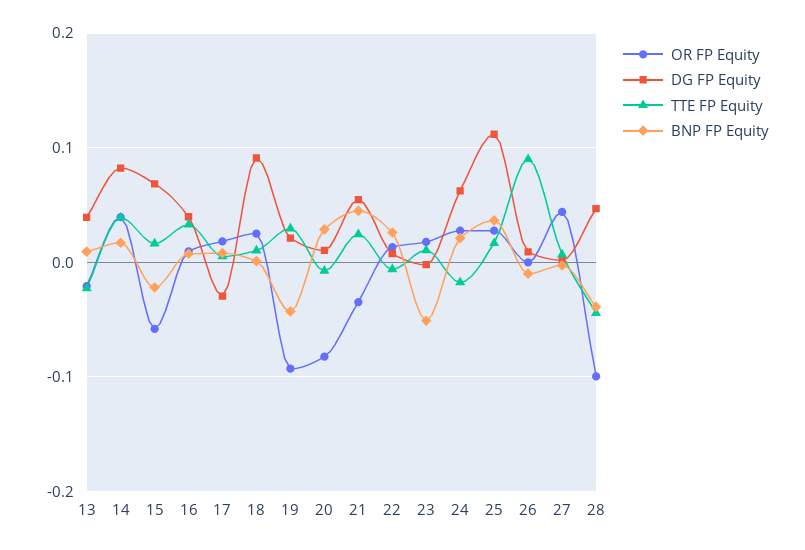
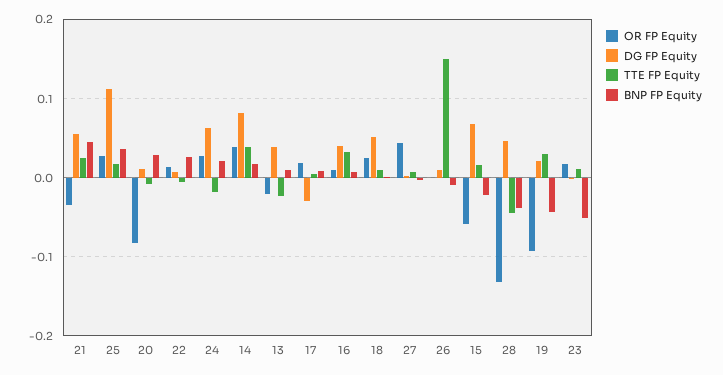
  {
    "OR FP Equity": {
      "13": -0.02,
      "14": 0.04,
      "15": -0.06,
      "16": 0.01,
      "17": 0.02,
      "18": 0.03,
      "19": -0.09,
      "20": -0.08,
      "21": -0.03,
      "22": 0.01,
      "23": 0.02,
      "24": 0.03,
      "25": 0.03,
      "26": 0,
      "27": 0.04,
-     "28": -0.1
+     "28": -0.13
    },
    "DG FP Equity": {
      "13": 0.04,
      "14": 0.08,
      "15": 0.07,
      "16": 0.04,
      "17": -0.03,
-     "18": 0.09,
+     "18": 0.05,
      "19": 0.02,
      "20": 0.01,
      "21": 0.05,
      "22": 0.01,
      "23": 0,
      "24": 0.06,
      "25": 0.11,
      "26": 0.01,
      "27": 0,
      "28": 0.05
    },
    "TTE FP Equity": {
      "13": -0.02,
      "14": 0.04,
      "15": 0.02,
      "16": 0.03,
      "17": 0.01,
      "18": 0.01,
      "19": 0.03,
      "20": -0.01,
      "21": 0.02,
      "22": -0.01,
      "23": 0.01,
      "24": -0.02,
      "25": 0.02,
-     "26": 0.09,
+     "26": 0.15,
      "27": 0.01,
      "28": -0.04
    },
    "BNP FP Equity": {
      "13": 0.01,
      "14": 0.02,
      "15": -0.02,
      "16": 0.01,
      "17": 0.01,
      "18": 0,
      "19": -0.04,
      "20": 0.03,
      "21": 0.04,
      "22": 0.03,
      "23": -0.05,
      "24": 0.02,
      "25": 0.04,
      "26": -0.01,
      "27": 0,
      "28": -0.04
    }
  }

